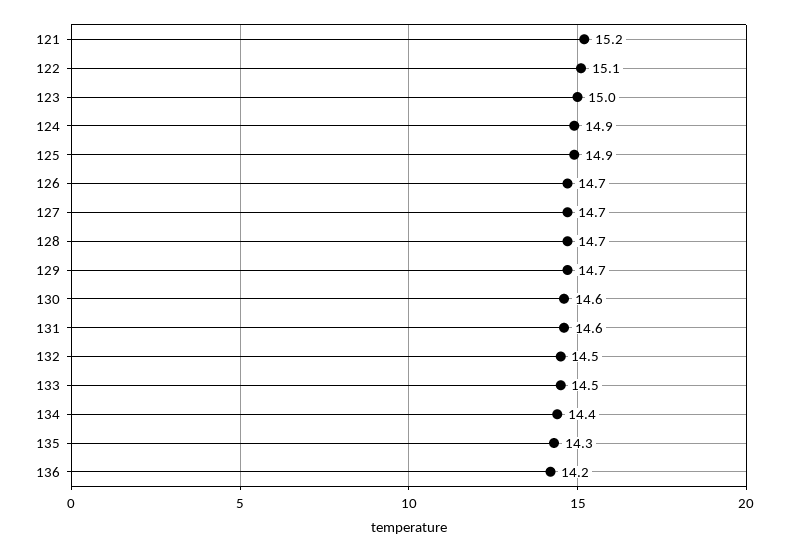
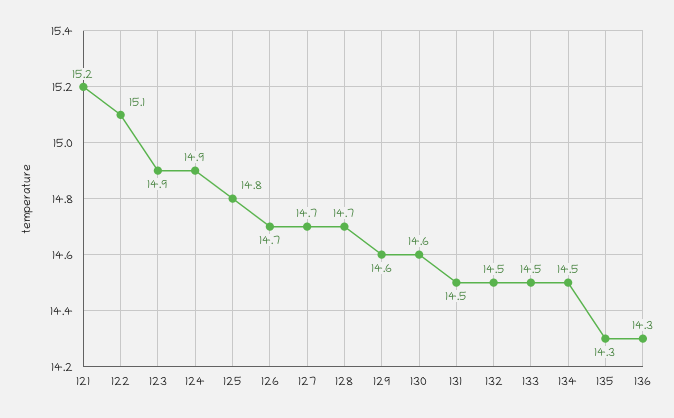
  {
    "121": 15.2,
    "122": 15.1,
-   "123": 15,
+   "123": 14.9,
    "124": 14.9,
-   "125": 14.9,
+   "125": 14.8,
    "126": 14.7,
    "127": 14.7,
    "128": 14.7,
-   "129": 14.7,
+   "129": 14.6,
    "130": 14.6,
-   "131": 14.6,
+   "131": 14.5,
    "132": 14.5,
    "133": 14.5,
-   "134": 14.4,
+   "134": 14.5,
    "135": 14.3,
-   "136": 14.2
+   "136": 14.3
  }

